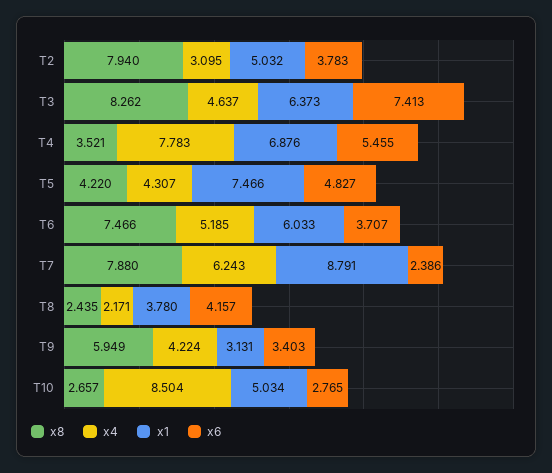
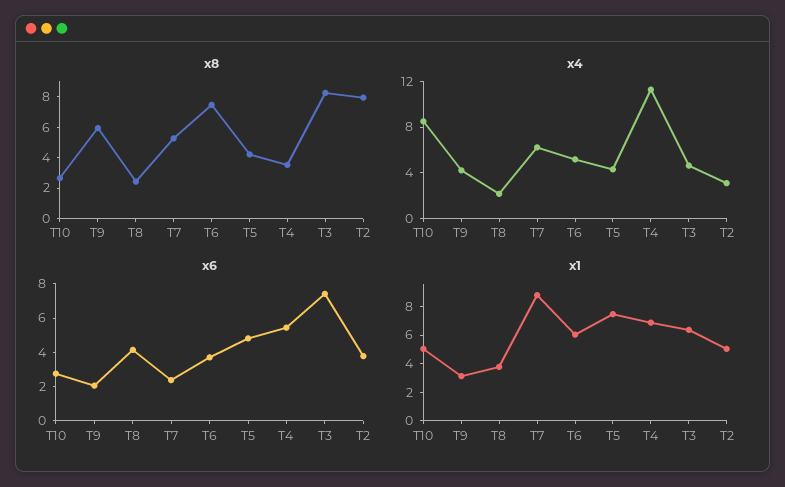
  {
    "x8": {
      "T2": 7.94,
      "T3": 8.262,
      "T4": 3.521,
      "T5": 4.22,
      "T6": 7.466,
-     "T7": 7.88,
+     "T7": 5,
      "T8": 2.435,
      "T9": 5.949,
      "T10": 2.657
    },
    "x4": {
      "T2": 3.095,
      "T3": 4.637,
-     "T4": 7.783,
+     "T4": 11,
      "T5": 4.307,
      "T6": 5.185,
      "T7": 6.243,
      "T8": 2.171,
      "T9": 4.224,
      "T10": 8.504
    },
    "x1": {
      "T2": 5.032,
      "T3": 6.373,
      "T4": 6.876,
      "T5": 7.466,
      "T6": 6.033,
      "T7": 8.791,
      "T8": 3.78,
      "T9": 3.131,
      "T10": 5.034
    },
    "x6": {
      "T2": 3.783,
      "T3": 7.413,
      "T4": 5.455,
      "T5": 4.827,
      "T6": 3.707,
      "T7": 2.386,
      "T8": 4.157,
-     "T9": 3.403,
+     "T9": 2,
      "T10": 2.765
    }
  }

